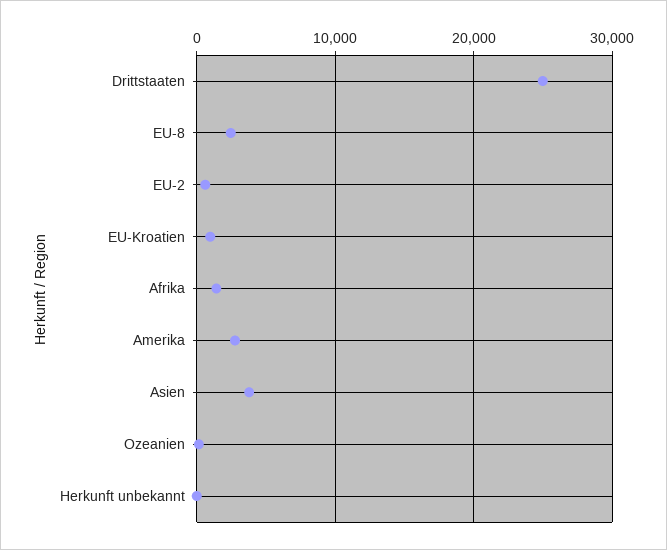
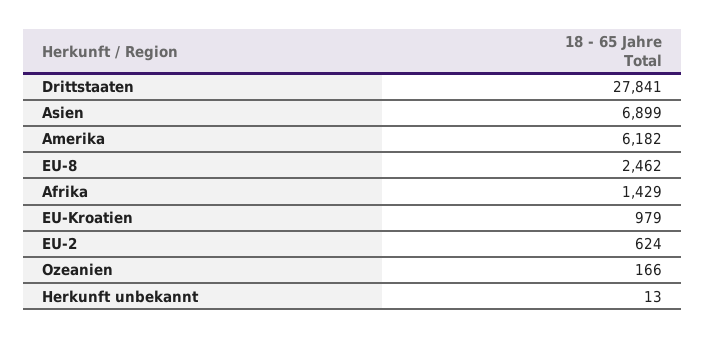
  {
-   "Drittstaaten": 25000,
+   "Drittstaaten": 27841,
    "EU-8": 2462,
    "EU-2": 624,
    "EU-Kroatien": 979,
    "Afrika": 1429,
-   "Amerika": 3000,
+   "Amerika": 6182,
-   "Asien": 4000,
+   "Asien": 6899,
    "Ozeanien": 166,
    "Herkunft unbekannt": 13
  }

